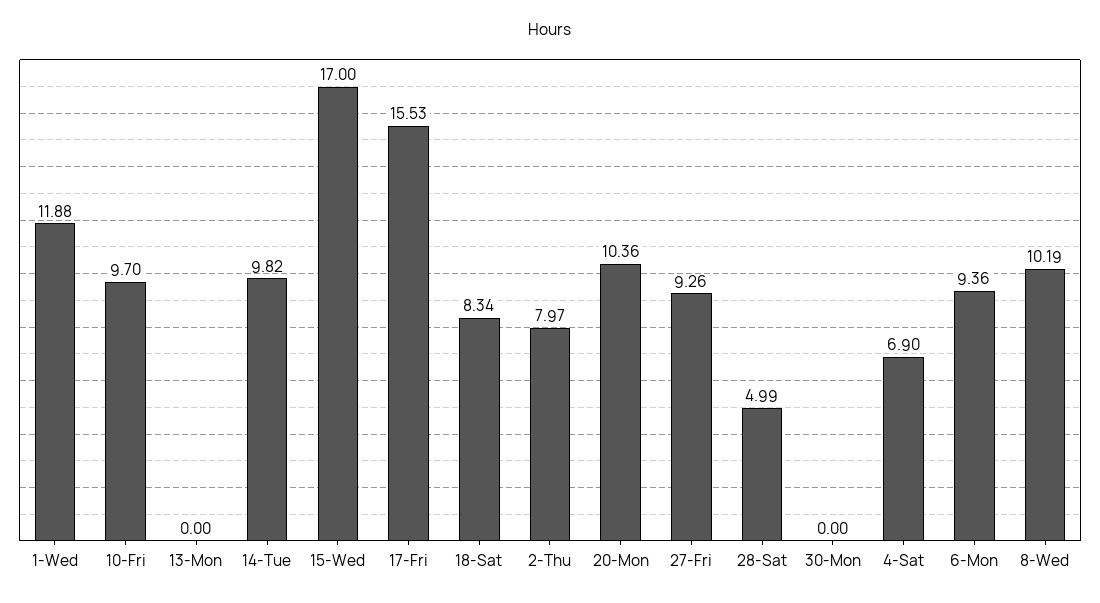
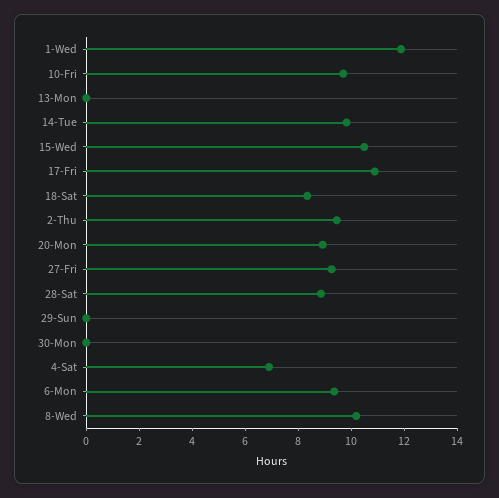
  {
    "1-Wed": 11.88,
    "10-Fri": 9.7,
    "13-Mon": 0,
    "14-Tue": 9.82,
-   "15-Wed": 17,
+   "15-Wed": 10.5,
-   "17-Fri": 15.53,
+   "17-Fri": 11,
    "18-Sat": 8.34,
-   "2-Thu": 7.97,
+   "2-Thu": 9.5,
-   "20-Mon": 10.36,
+   "20-Mon": 9,
    "27-Fri": 9.26,
-   "28-Sat": 4.99,
+   "28-Sat": 9,
    "30-Mon": 0,
    "4-Sat": 6.9,
    "6-Mon": 9.36,
-   "8-Wed": 10.19
+   "8-Wed": 10.19,
+   "29-Sun": 0
  }

